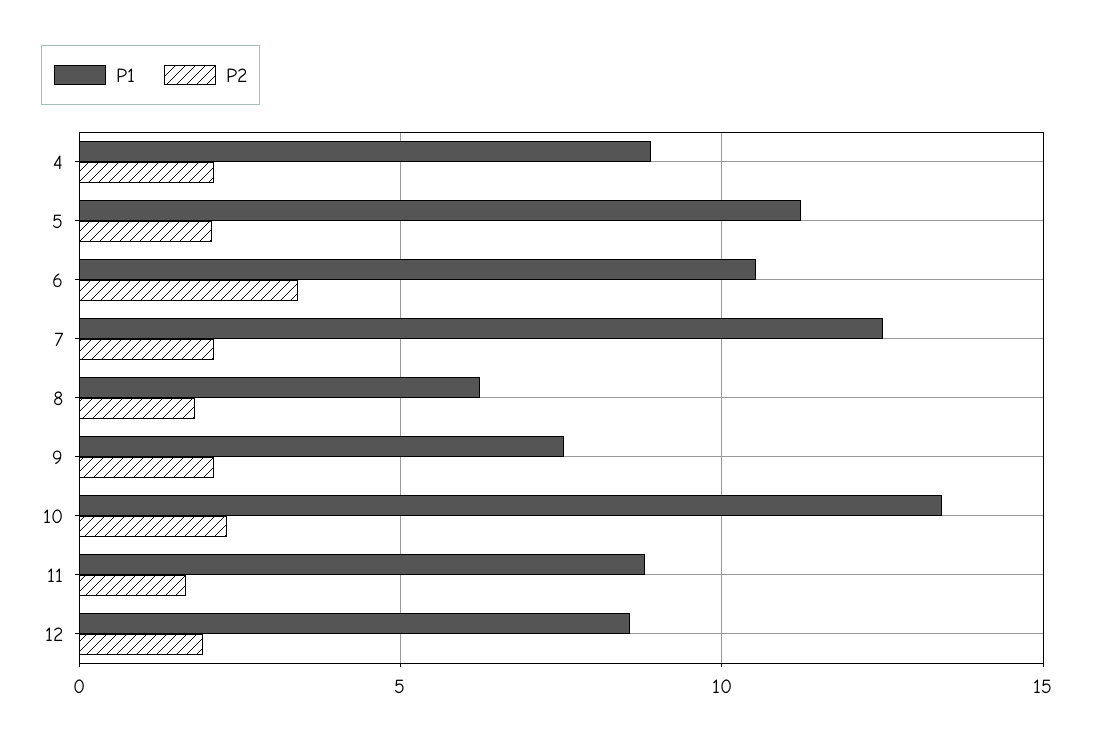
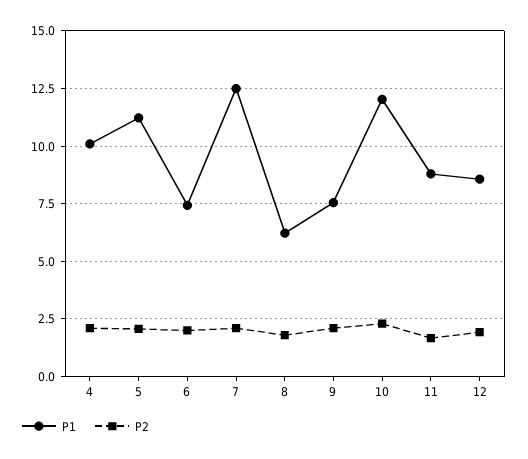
  {
    "P1": {
-     "4": 9,
+     "4": 10,
      "5": 11,
-     "6": 10.5,
+     "6": 7.5,
      "7": 12.5,
      "8": 6,
      "9": 7.5,
-     "10": 13.5,
+     "10": 12,
      "11": 9,
      "12": 8.5
    },
    "P2": {
      "4": 2,
      "5": 2,
-     "6": 3.5,
+     "6": 2,
      "7": 2,
      "8": 2,
      "9": 2,
      "10": 2.5,
      "11": 1.5,
      "12": 2
    }
  }

